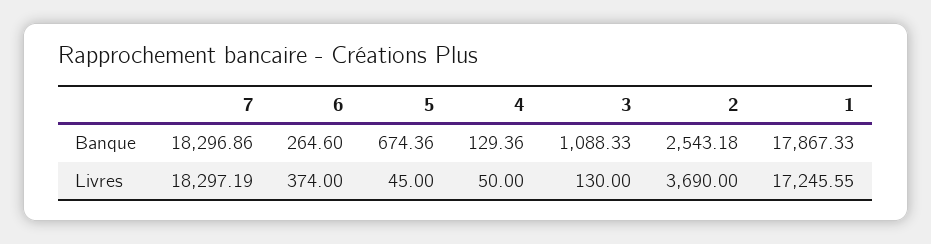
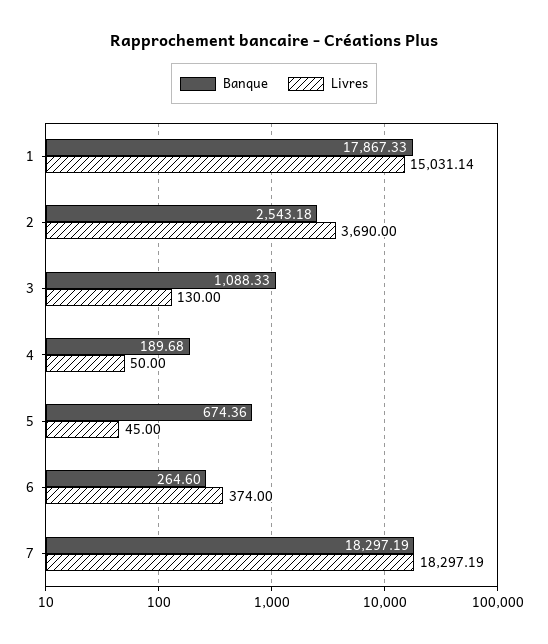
  {
    "Banque": {
-     "7": 18296.86,
+     "7": 18297.19,
      "6": 264.6,
      "5": 674.36,
-     "4": 129.36,
+     "4": 189.68,
      "3": 1088.33,
      "2": 2543.18,
      "1": 17867.33
    },
    "Livres": {
      "7": 18297.19,
      "6": 374,
      "5": 45,
      "4": 50,
      "3": 130,
      "2": 3690,
-     "1": 17245.55
+     "1": 15031.14
    }
  }

